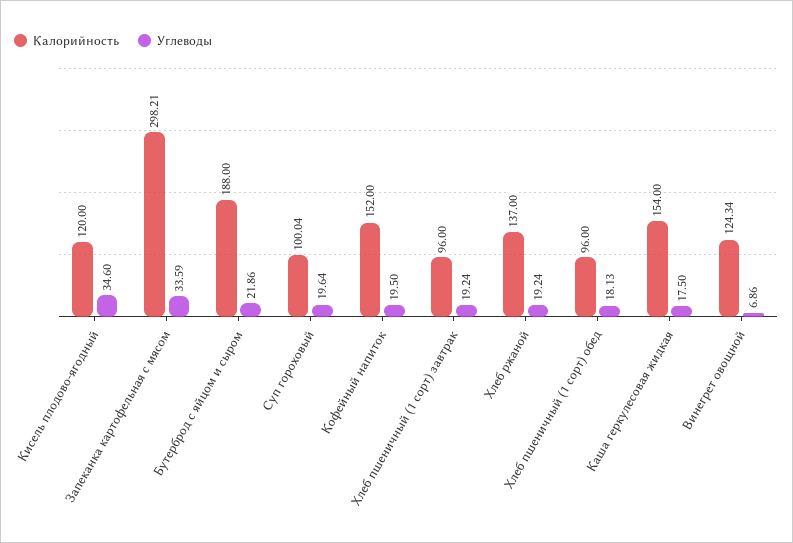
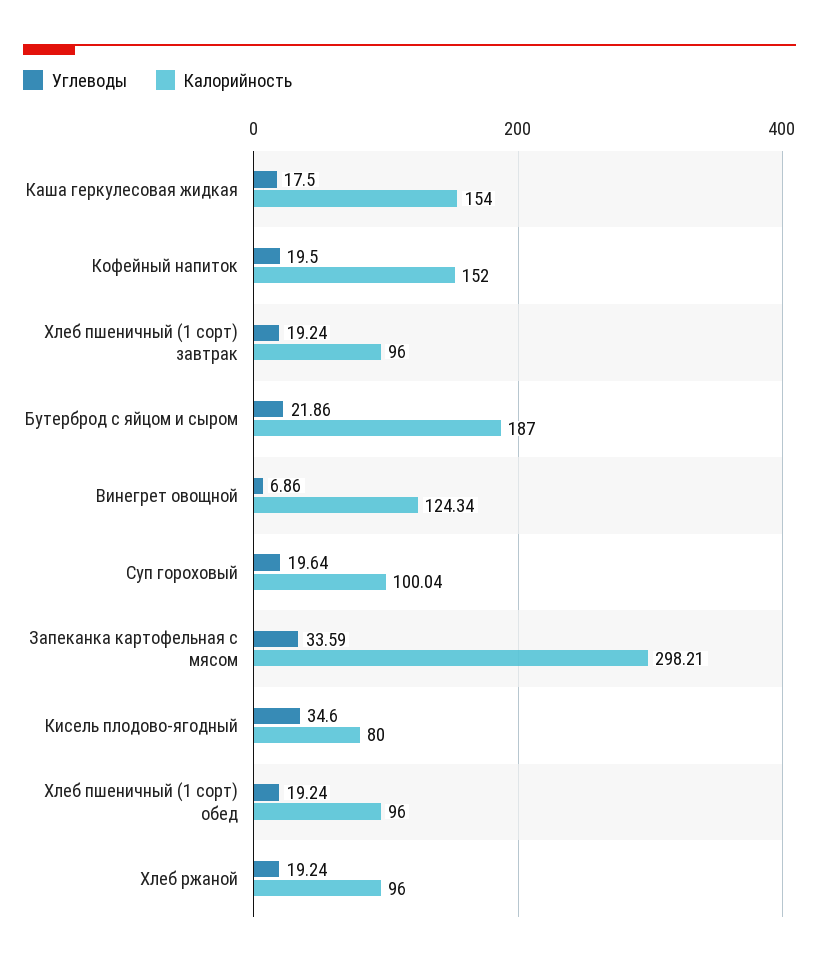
  {
    "Калорийность": {
-     "Кисель плодово-ягодный": 120,
+     "Кисель плодово-ягодный": 80,
      "Запеканка картофельная с мясом": 298.21,
-     "Бутерброд с яйцом и сыром": 188,
+     "Бутерброд с яйцом и сыром": 187,
      "Суп гороховый": 100.04,
      "Кофейный напиток": 152,
      "Хлеб пшеничный (1 сорт) завтрак": 96,
-     "Хлеб ржаной": 137,
+     "Хлеб ржаной": 96,
      "Хлеб пшеничный (1 сорт) обед": 96,
      "Каша геркулесовая жидкая": 154,
      "Винегрет овощной": 124.34
    },
    "Углеводы": {
      "Кисель плодово-ягодный": 34.6,
      "Запеканка картофельная с мясом": 33.59,
      "Бутерброд с яйцом и сыром": 21.86,
      "Суп гороховый": 19.64,
      "Кофейный напиток": 19.5,
      "Хлеб пшеничный (1 сорт) завтрак": 19.24,
      "Хлеб ржаной": 19.24,
-     "Хлеб пшеничный (1 сорт) обед": 18.13,
+     "Хлеб пшеничный (1 сорт) обед": 19.24,
      "Каша геркулесовая жидкая": 17.5,
      "Винегрет овощной": 6.86
    }
  }

